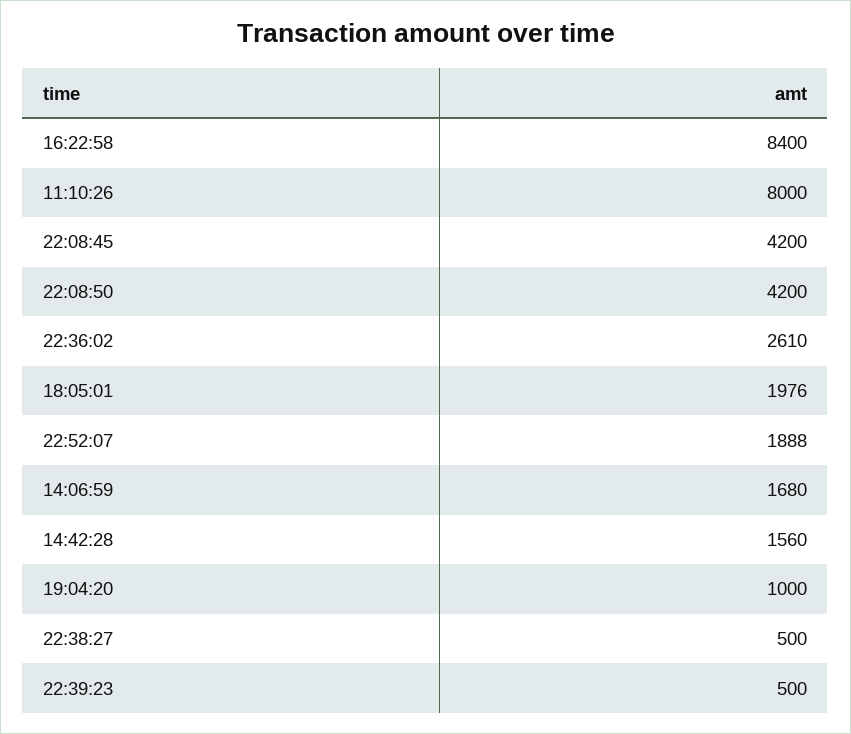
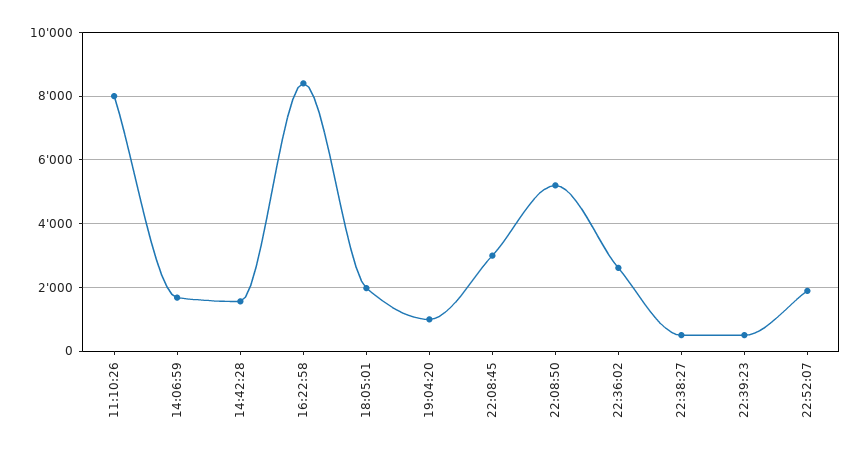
  {
    "16:22:58": 8400,
    "11:10:26": 8000,
-   "22:08:45": 4200,
+   "22:08:45": 3000,
-   "22:08:50": 4200,
+   "22:08:50": 5200,
    "22:36:02": 2610,
    "18:05:01": 1976,
    "22:52:07": 1888,
    "14:06:59": 1680,
    "14:42:28": 1560,
    "19:04:20": 1000,
    "22:38:27": 500,
    "22:39:23": 500
  }

